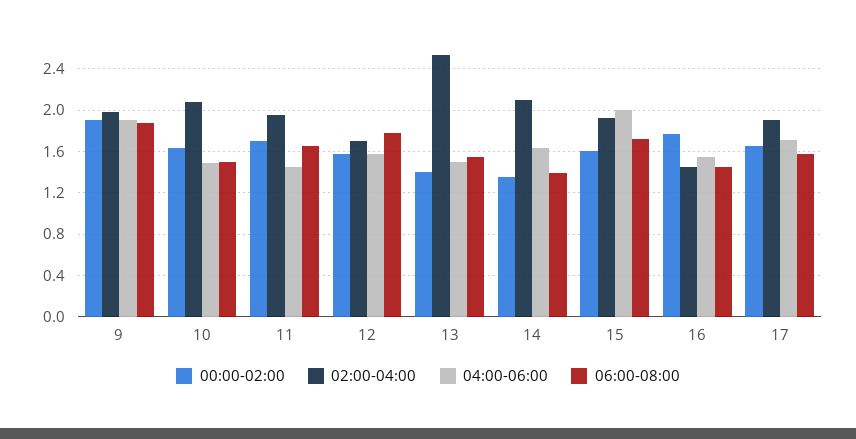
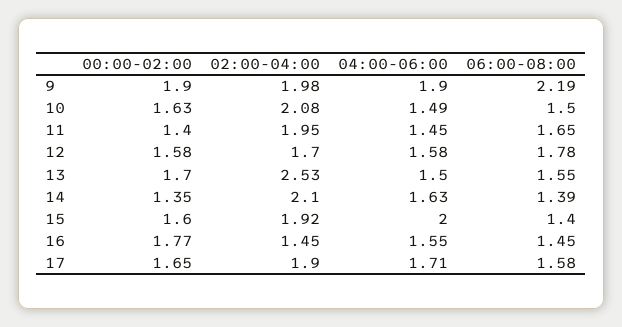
  {
    "00:00-02:00": {
      "9": 1.9,
      "10": 1.63,
-     "11": 1.7,
+     "11": 1.4,
      "12": 1.58,
-     "13": 1.4,
+     "13": 1.7,
      "14": 1.35,
      "15": 1.6,
      "16": 1.77,
      "17": 1.65
    },
    "02:00-04:00": {
      "9": 1.98,
      "10": 2.08,
      "11": 1.95,
      "12": 1.7,
      "13": 2.53,
      "14": 2.1,
      "15": 1.92,
      "16": 1.45,
      "17": 1.9
    },
    "04:00-06:00": {
      "9": 1.9,
      "10": 1.49,
      "11": 1.45,
      "12": 1.58,
      "13": 1.5,
      "14": 1.63,
      "15": 2,
      "16": 1.55,
      "17": 1.71
    },
    "06:00-08:00": {
-     "9": 1.9,
+     "9": 2.19,
      "10": 1.5,
      "11": 1.65,
      "12": 1.78,
      "13": 1.55,
      "14": 1.39,
-     "15": 1.7,
+     "15": 1.4,
      "16": 1.45,
      "17": 1.58
    }
  }

